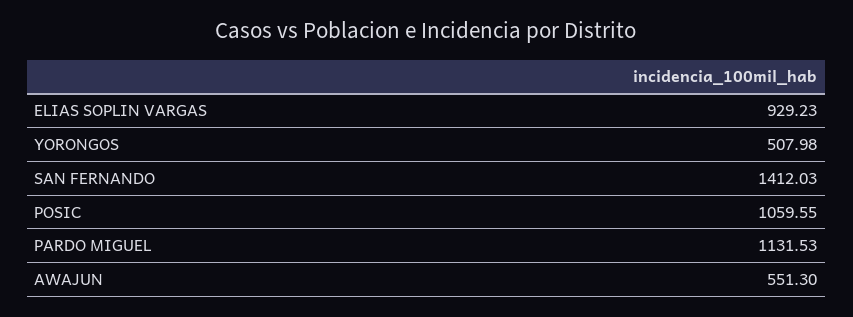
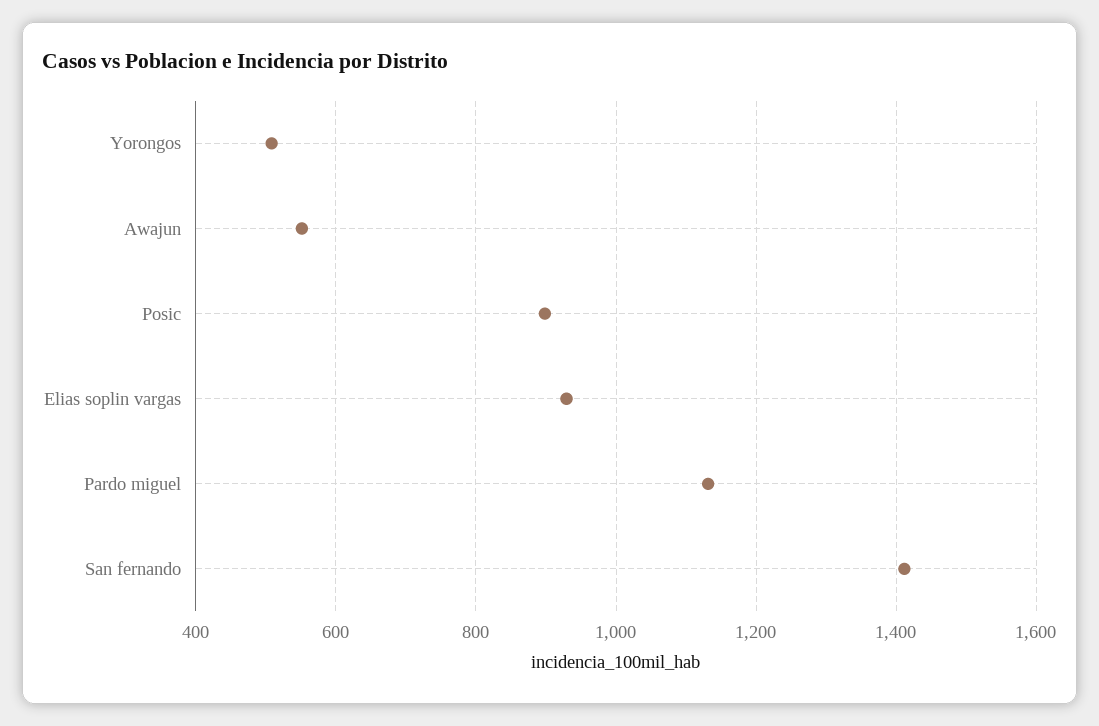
  {
    "ELIAS SOPLIN VARGAS": 929.23,
    "YORONGOS": 507.98,
    "SAN FERNANDO": 1412.03,
-   "POSIC": 1059.55,
+   "POSIC": 900,
    "PARDO MIGUEL": 1131.53,
    "AWAJUN": 551.3
  }

